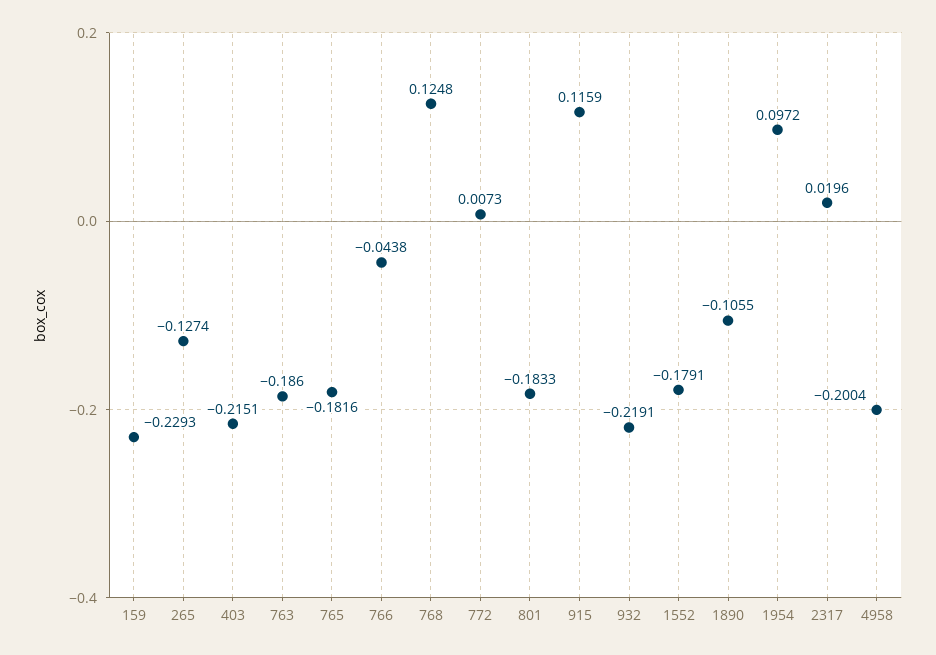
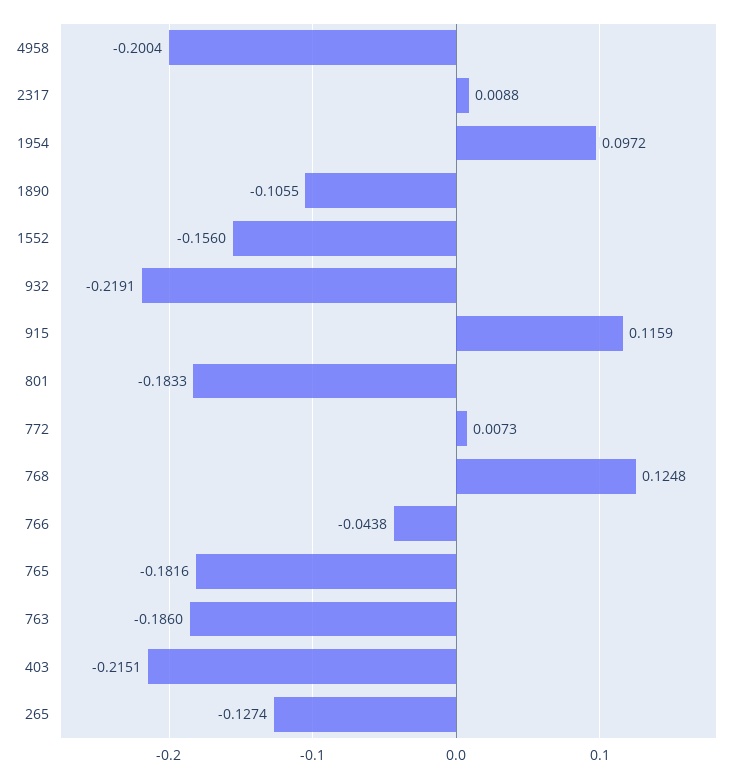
  {
-   "159": -0.2293,
    "265": -0.1274,
    "403": -0.2151,
    "763": -0.186,
    "765": -0.1816,
    "766": -0.0438,
    "768": 0.1248,
    "772": 0.0073,
    "801": -0.1833,
    "915": 0.1159,
    "932": -0.2191,
-   "1552": -0.1791,
+   "1552": -0.156,
    "1890": -0.1055,
    "1954": 0.0972,
-   "2317": 0.0196,
+   "2317": 0.0088,
    "4958": -0.2004
  }

